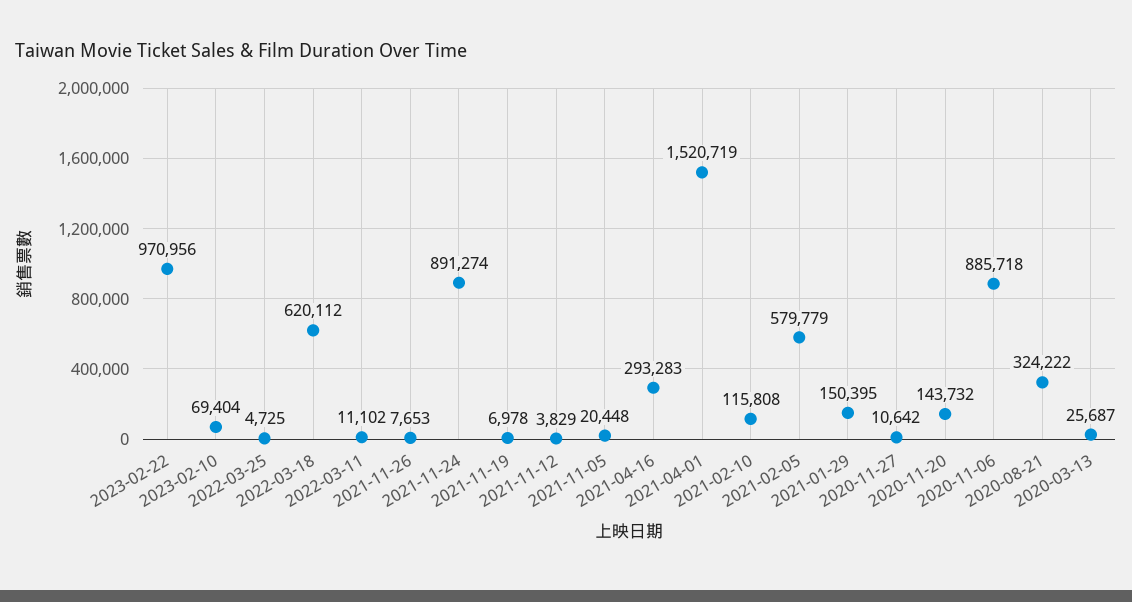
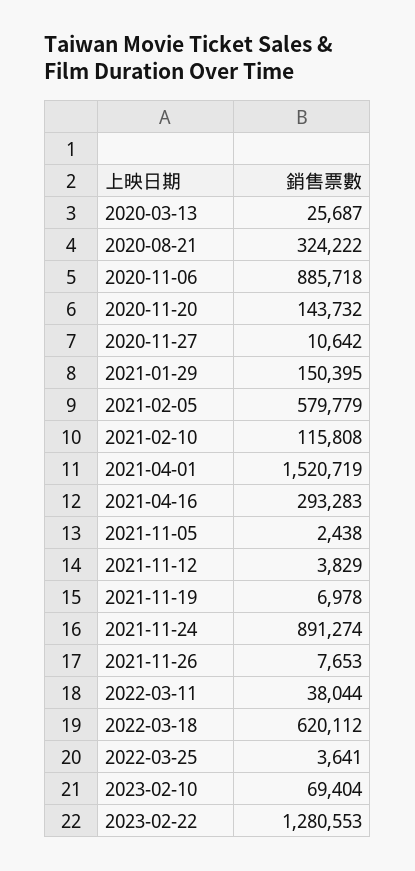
  {
-   "2023-02-22": 970956,
+   "2023-02-22": 1280553,
    "2023-02-10": 69404,
-   "2022-03-25": 4725,
+   "2022-03-25": 3641,
    "2022-03-18": 620112,
-   "2022-03-11": 11102,
+   "2022-03-11": 38044,
    "2021-11-26": 7653,
    "2021-11-24": 891274,
    "2021-11-19": 6978,
    "2021-11-12": 3829,
-   "2021-11-05": 20448,
+   "2021-11-05": 2438,
    "2021-04-16": 293283,
    "2021-04-01": 1520719,
    "2021-02-10": 115808,
    "2021-02-05": 579779,
    "2021-01-29": 150395,
    "2020-11-27": 10642,
    "2020-11-20": 143732,
    "2020-11-06": 885718,
    "2020-08-21": 324222,
    "2020-03-13": 25687
  }

